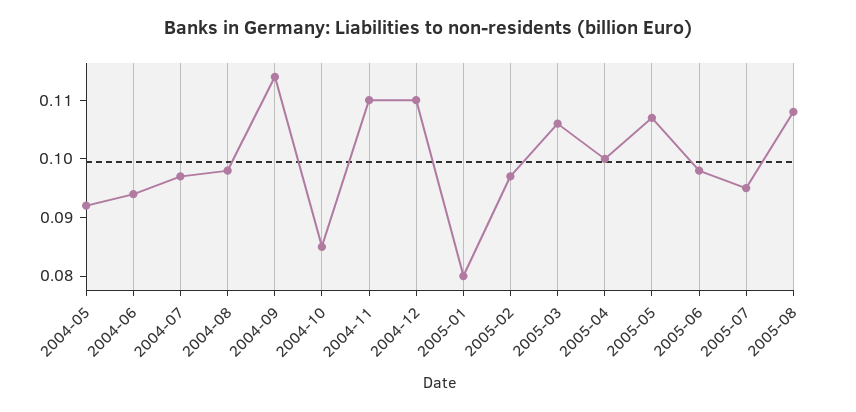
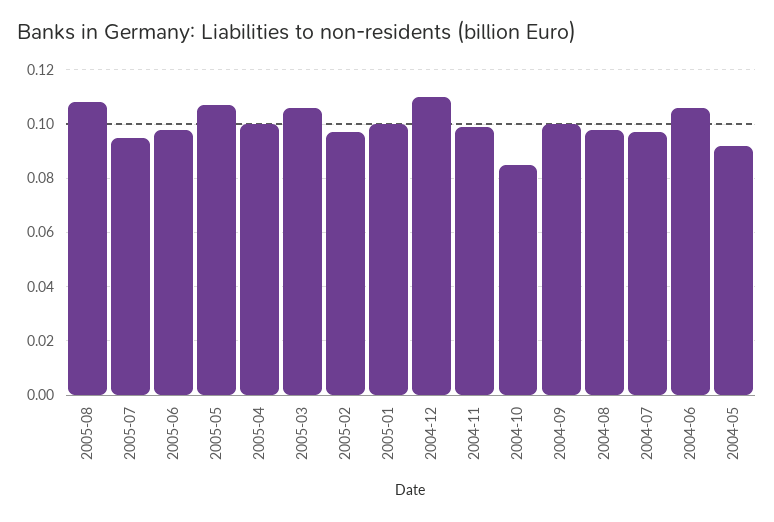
  {
    "2004-05": 0.09,
-   "2004-06": 0.095,
+   "2004-06": 0.105,
    "2004-07": 0.095,
    "2004-08": 0.1,
-   "2004-09": 0.115,
+   "2004-09": 0.1,
    "2004-10": 0.085,
-   "2004-11": 0.11,
+   "2004-11": 0.1,
    "2004-12": 0.11,
-   "2005-01": 0.08,
+   "2005-01": 0.1,
    "2005-02": 0.095,
    "2005-03": 0.105,
    "2005-04": 0.1,
    "2005-05": 0.105,
    "2005-06": 0.1,
    "2005-07": 0.095,
    "2005-08": 0.11
  }

